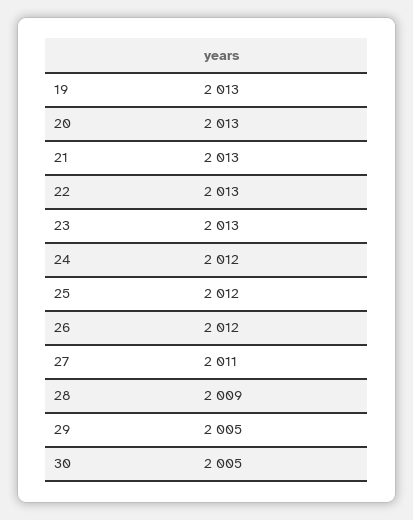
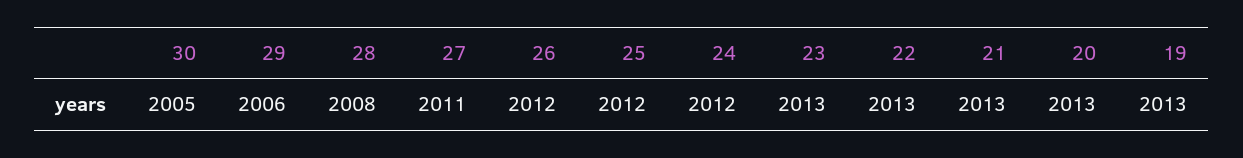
  {
    "19": 2013,
    "20": 2013,
    "21": 2013,
    "22": 2013,
    "23": 2013,
    "24": 2012,
    "25": 2012,
    "26": 2012,
    "27": 2011,
-   "28": 2009,
+   "28": 2008,
-   "29": 2005,
+   "29": 2006,
    "30": 2005
  }

